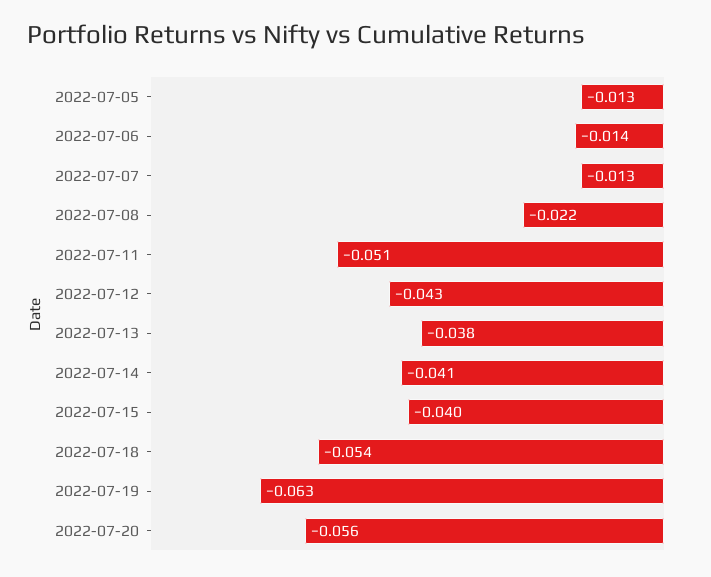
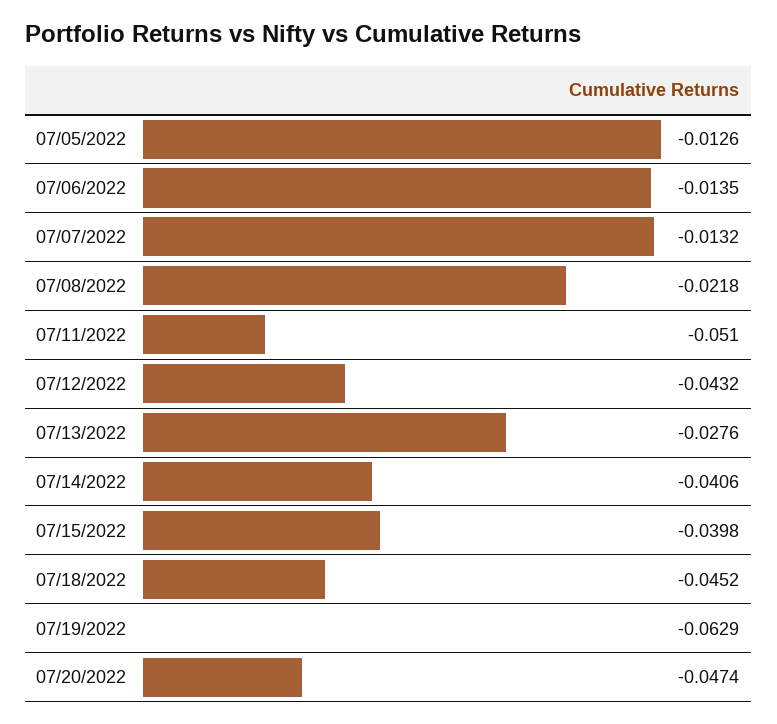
  {
    "2022-07-05": -0.0126,
    "2022-07-06": -0.0135,
    "2022-07-07": -0.0132,
    "2022-07-08": -0.0218,
    "2022-07-11": -0.051,
    "2022-07-12": -0.0432,
-   "2022-07-13": -0.038,
+   "2022-07-13": -0.0276,
    "2022-07-14": -0.0406,
    "2022-07-15": -0.0398,
-   "2022-07-18": -0.054,
+   "2022-07-18": -0.0452,
    "2022-07-19": -0.0629,
-   "2022-07-20": -0.056
+   "2022-07-20": -0.0474
  }

